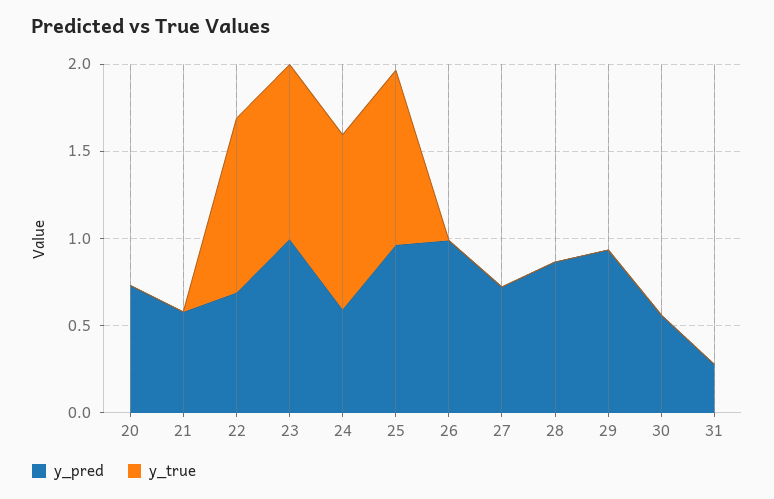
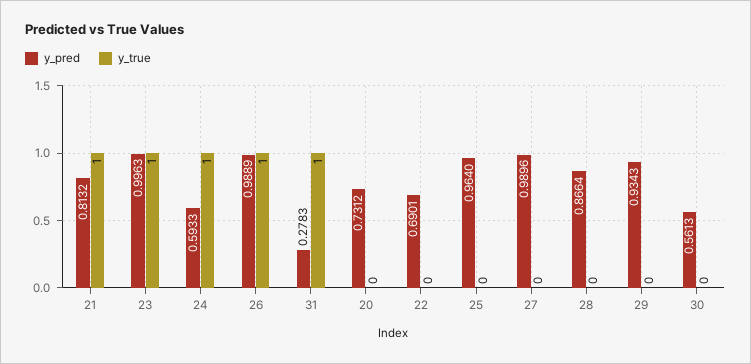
  {
    "y_pred": {
      "20": 0.7312,
-     "21": 0.6,
+     "21": 0.8132,
      "22": 0.6901,
      "23": 0.9963,
      "24": 0.5933,
      "25": 0.964,
      "26": 0.9889,
-     "27": 0.7,
+     "27": 0.9896,
      "28": 0.8664,
      "29": 0.9343,
      "30": 0.5613,
      "31": 0.2783
    },
    "y_true": {
      "20": 0,
-     "21": 0,
+     "21": 1,
-     "22": 1,
+     "22": 0,
      "23": 1,
      "24": 1,
-     "25": 1,
+     "25": 0,
-     "26": 0,
+     "26": 1,
      "27": 0,
      "28": 0,
      "29": 0,
      "30": 0,
-     "31": 0
+     "31": 1
    }
  }

